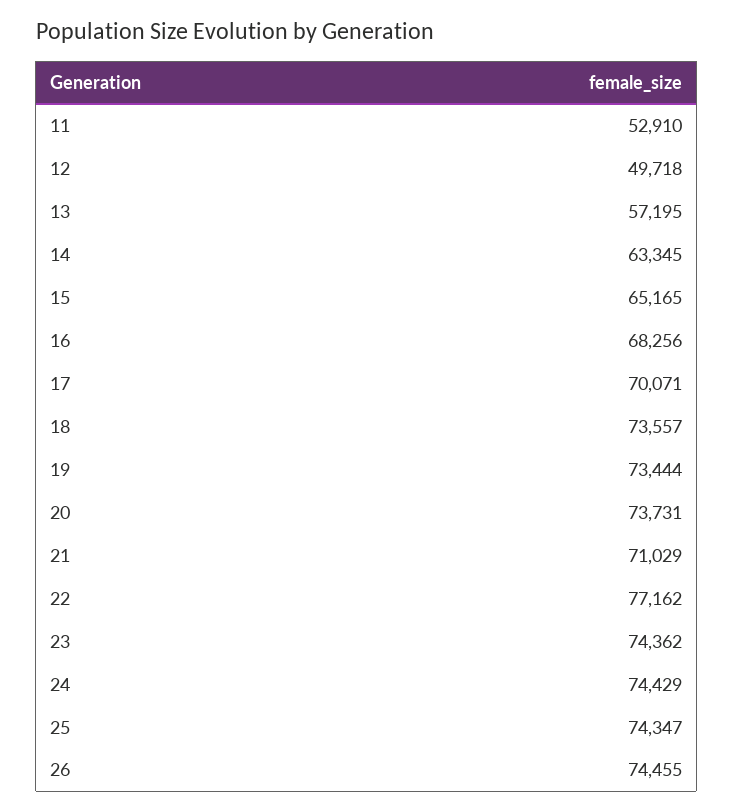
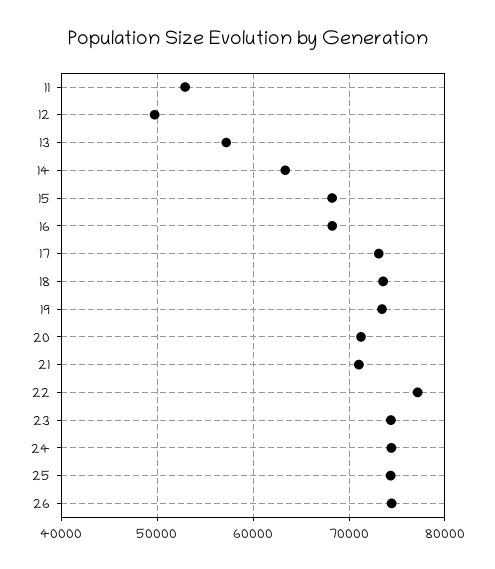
  {
    "11": 52910,
    "12": 49718,
    "13": 57195,
    "14": 63345,
-   "15": 65165,
+   "15": 68000,
    "16": 68256,
-   "17": 70071,
+   "17": 73000,
    "18": 73557,
    "19": 73444,
-   "20": 73731,
+   "20": 71000,
    "21": 71029,
    "22": 77162,
    "23": 74362,
    "24": 74429,
    "25": 74347,
    "26": 74455
  }

